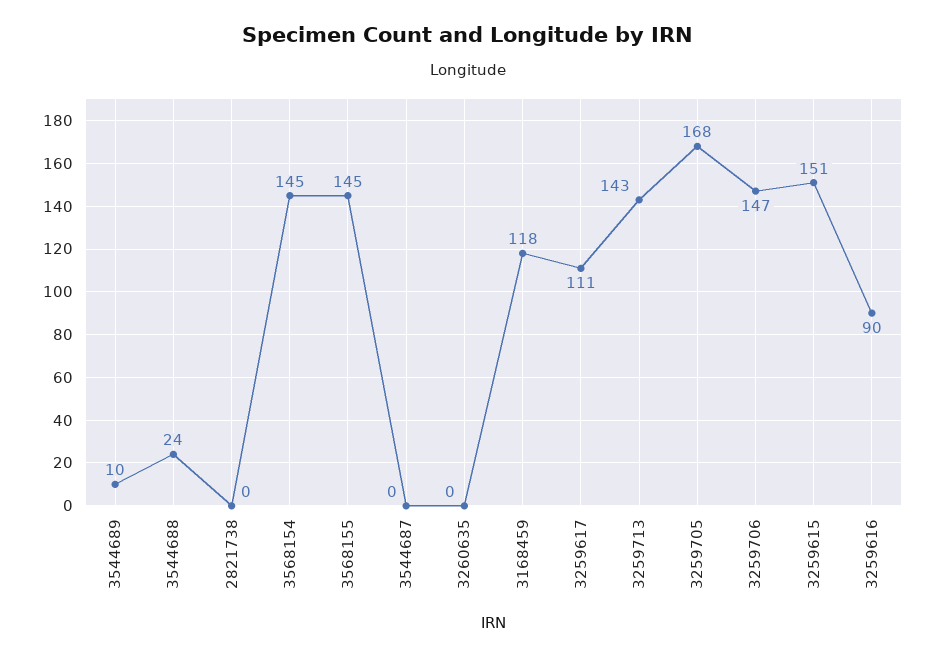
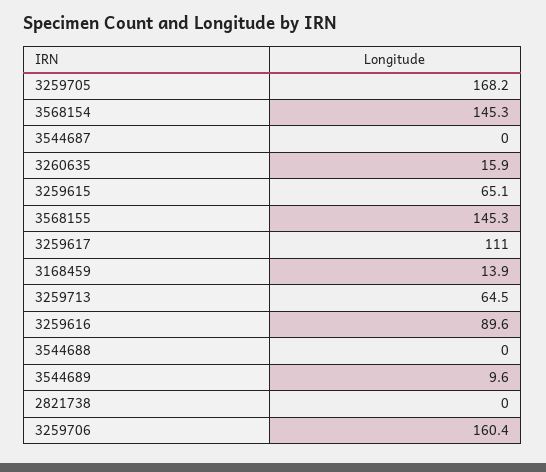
  {
    "3544689": 9.6,
-   "3544688": 24,
+   "3544688": 0,
    "2821738": 0,
    "3568154": 145.3,
    "3568155": 145.3,
    "3544687": 0,
-   "3260635": 0,
+   "3260635": 15.9,
-   "3168459": 118,
+   "3168459": 13.9,
    "3259617": 111,
-   "3259713": 143,
+   "3259713": 64.5,
    "3259705": 168.2,
-   "3259706": 147,
+   "3259706": 160.4,
-   "3259615": 151,
+   "3259615": 65.1,
    "3259616": 89.6
  }

